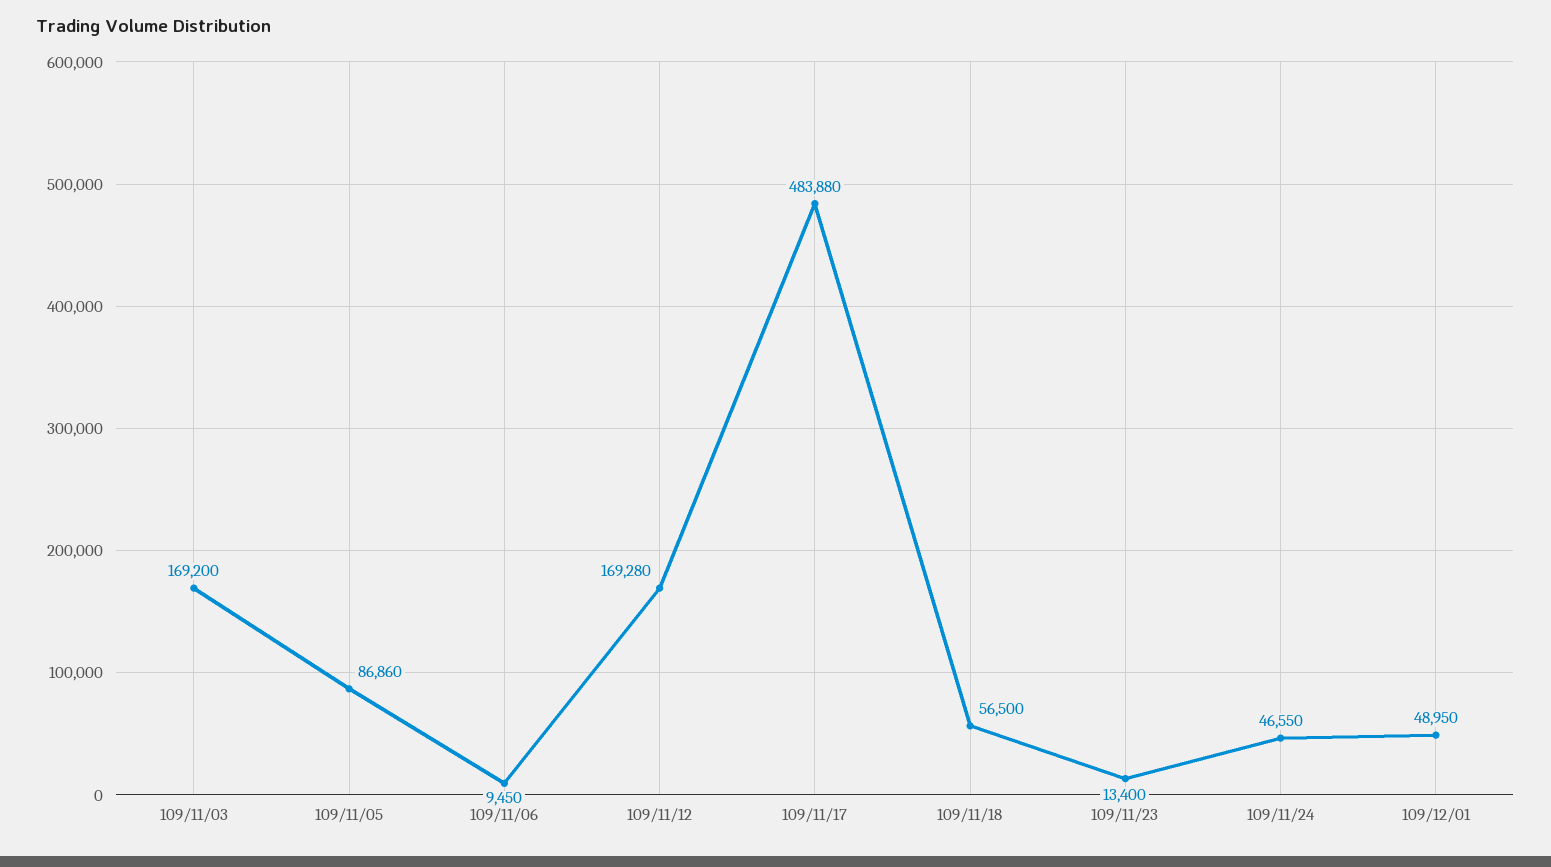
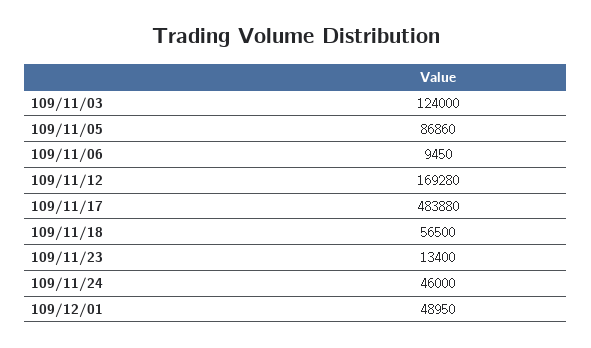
  {
-   "109/11/03": 169200,
+   "109/11/03": 124000,
    "109/11/05": 86860,
    "109/11/06": 9450,
    "109/11/12": 169280,
    "109/11/17": 483880,
    "109/11/18": 56500,
    "109/11/23": 13400,
-   "109/11/24": 46550,
+   "109/11/24": 46000,
    "109/12/01": 48950
  }

